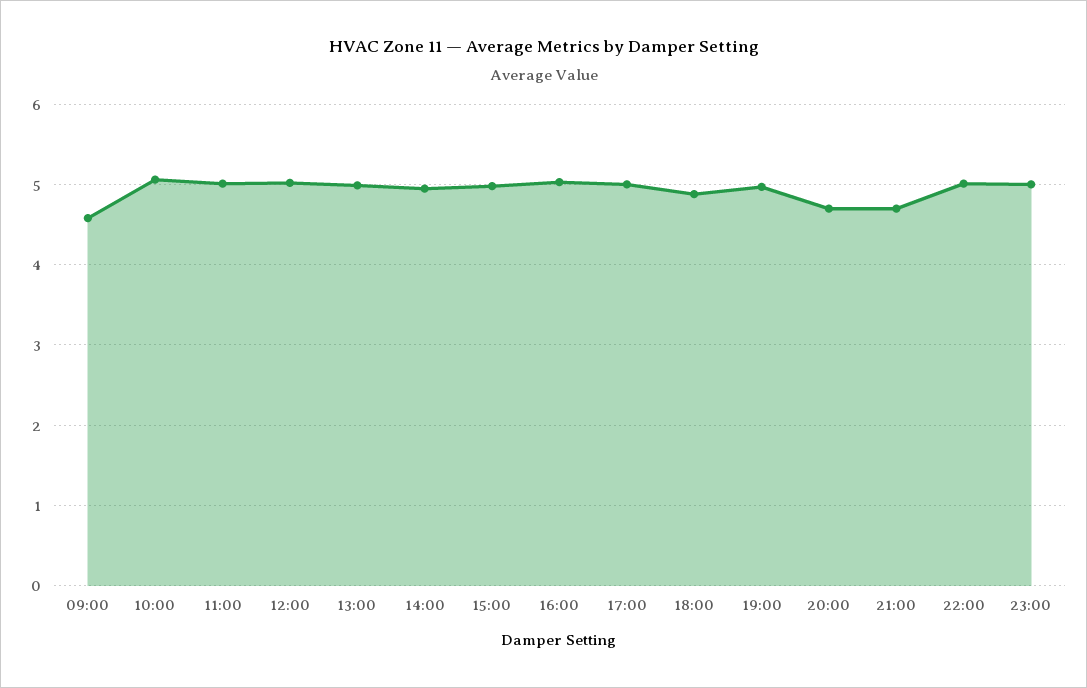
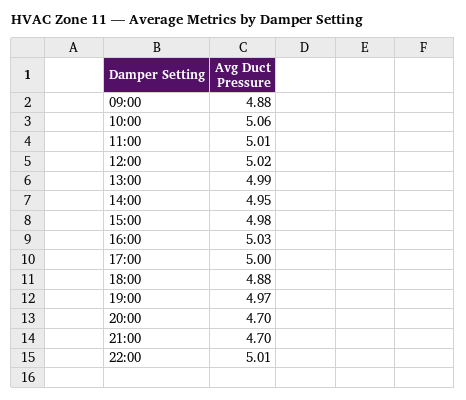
  {
-   "09:00": 4.6,
+   "09:00": 4.88,
    "10:00": 5.06,
    "11:00": 5.01,
    "12:00": 5.02,
    "13:00": 4.99,
    "14:00": 4.95,
    "15:00": 4.98,
    "16:00": 5.03,
    "17:00": 5,
    "18:00": 4.88,
    "19:00": 4.97,
    "20:00": 4.7,
    "21:00": 4.7,
-   "22:00": 5.01,
+   "22:00": 5.01
-   "23:00": 5
  }

